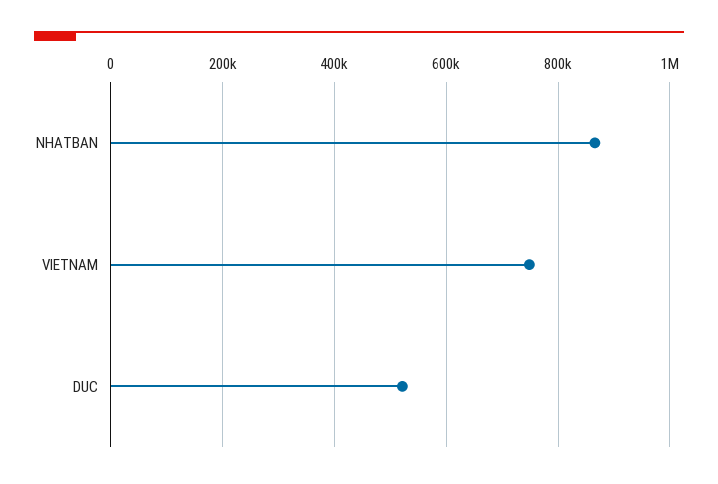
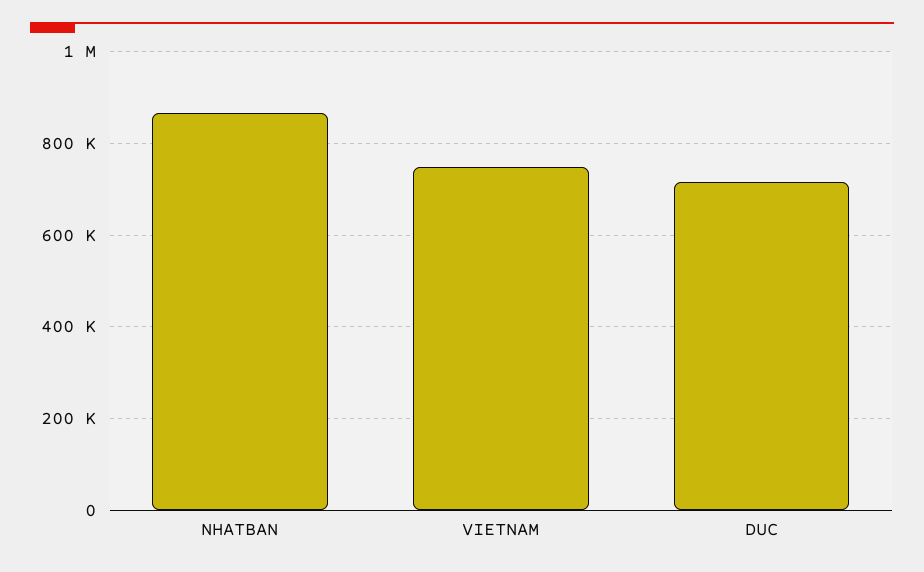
  {
    "NHATBAN": 860000,
    "VIETNAM": 740000,
-   "DUC": 520000
+   "DUC": 720000
  }

